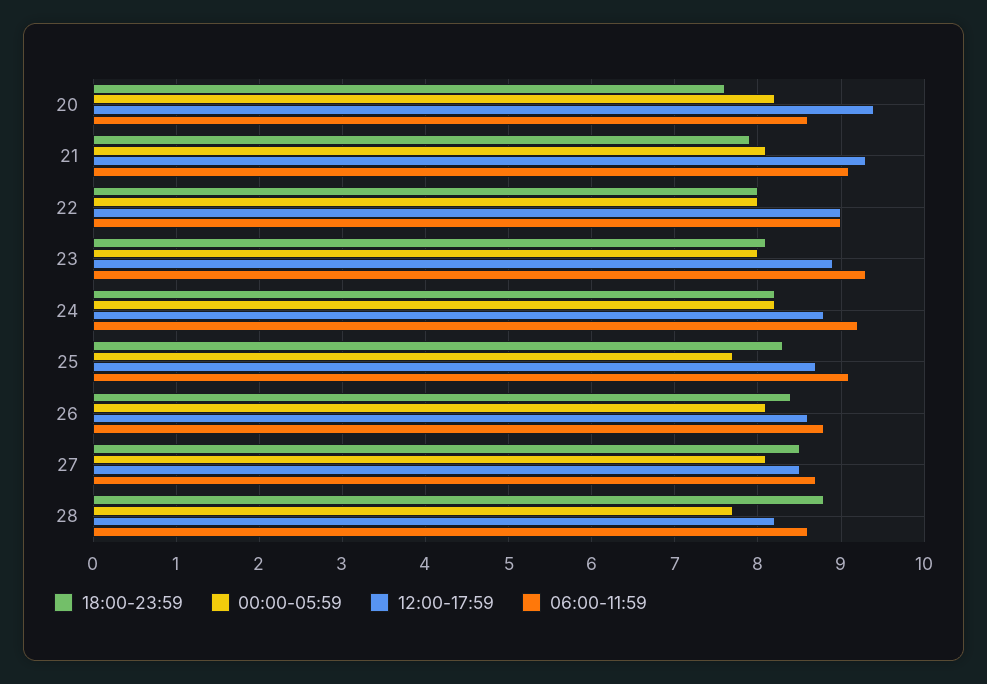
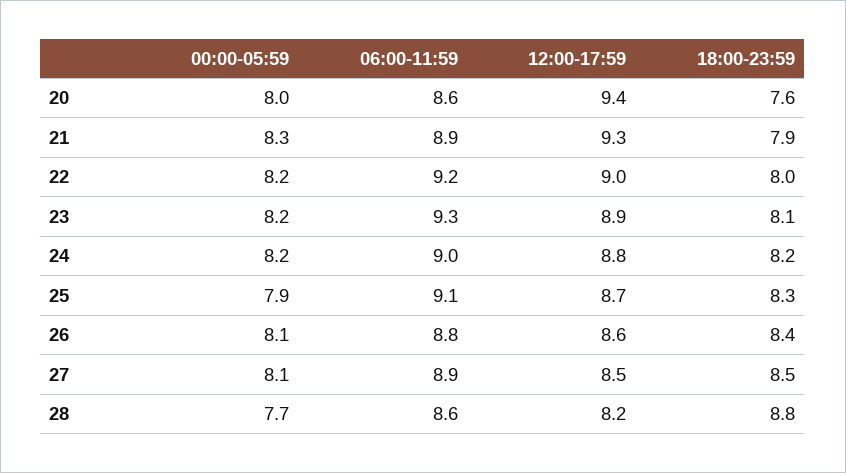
  {
    "18:00-23:59": {
      "20": 7.6,
      "21": 7.9,
      "22": 8,
      "23": 8.1,
      "24": 8.2,
      "25": 8.3,
      "26": 8.4,
      "27": 8.5,
      "28": 8.8
    },
    "00:00-05:59": {
-     "20": 8.2,
+     "20": 8,
-     "21": 8.1,
+     "21": 8.3,
-     "22": 8,
+     "22": 8.2,
-     "23": 8,
+     "23": 8.2,
      "24": 8.2,
-     "25": 7.7,
+     "25": 7.9,
      "26": 8.1,
      "27": 8.1,
      "28": 7.7
    },
    "12:00-17:59": {
      "20": 9.4,
      "21": 9.3,
      "22": 9,
      "23": 8.9,
      "24": 8.8,
      "25": 8.7,
      "26": 8.6,
      "27": 8.5,
      "28": 8.2
    },
    "06:00-11:59": {
      "20": 8.6,
-     "21": 9.1,
+     "21": 8.9,
-     "22": 9,
+     "22": 9.2,
      "23": 9.3,
-     "24": 9.2,
+     "24": 9,
      "25": 9.1,
      "26": 8.8,
-     "27": 8.7,
+     "27": 8.9,
      "28": 8.6
    }
  }

